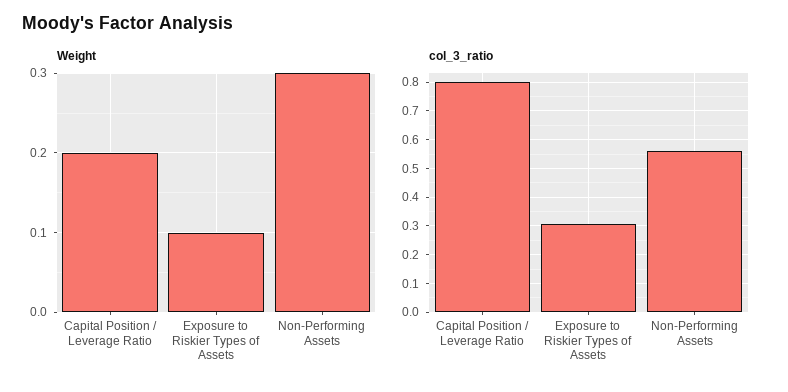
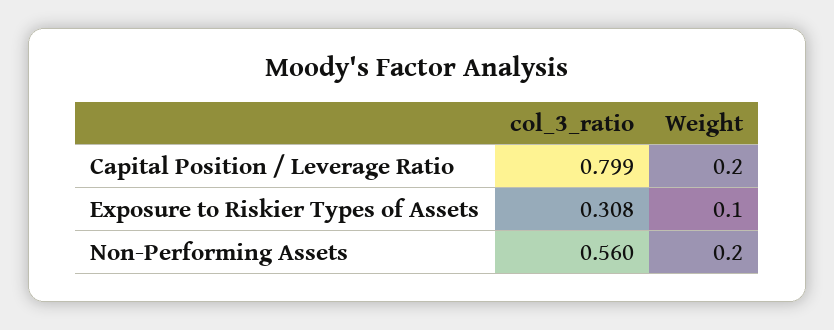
  {
    "Weight": {
      "Capital Position / Leverage Ratio": 0.2,
      "Exposure to Riskier Types of Assets": 0.1,
-     "Non-Performing Assets": 0.3
+     "Non-Performing Assets": 0.2
    },
    "col_3_ratio": {
      "Capital Position / Leverage Ratio": 0.799,
      "Exposure to Riskier Types of Assets": 0.308,
      "Non-Performing Assets": 0.56
    }
  }

